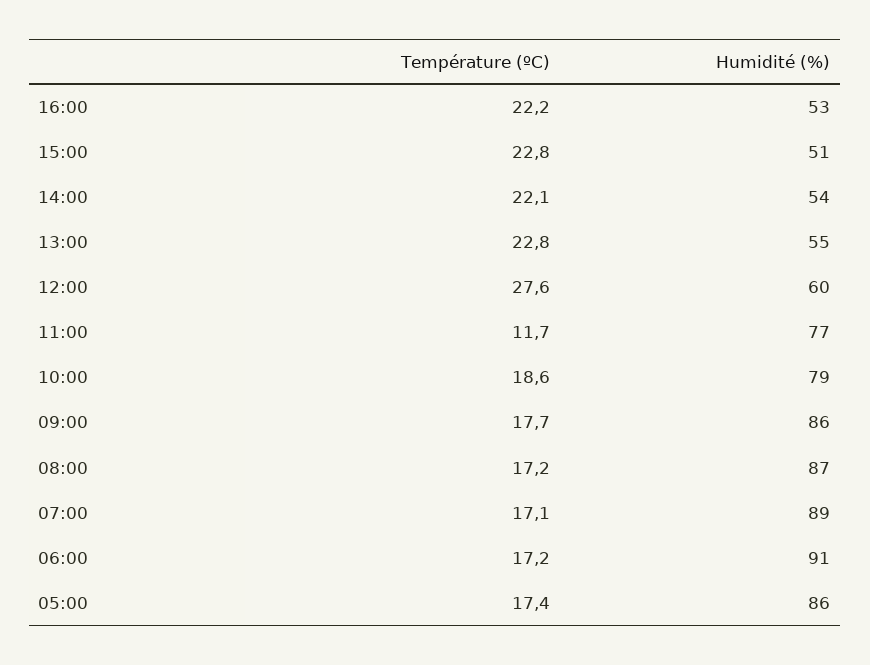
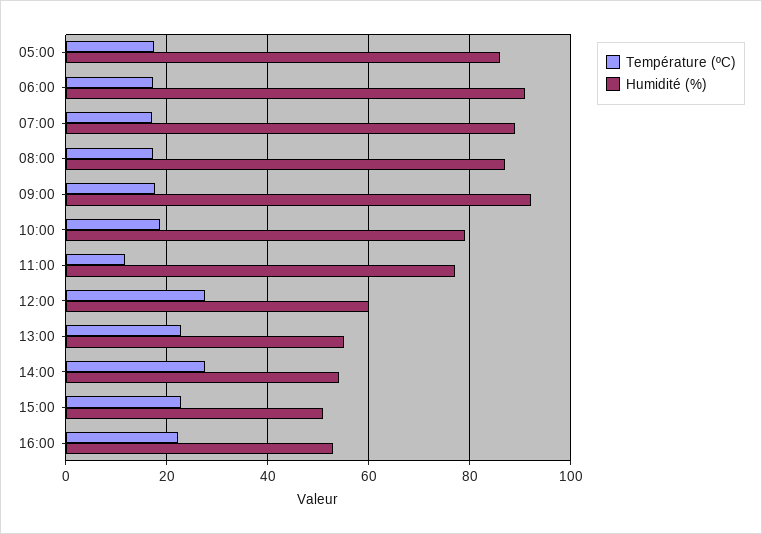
  {
    "Température (ºC)": {
      "16:00": 22.2,
      "15:00": 22.8,
-     "14:00": 22.1,
+     "14:00": 28,
      "13:00": 22.8,
      "12:00": 27.6,
      "11:00": 11.7,
      "10:00": 18.6,
      "09:00": 17.7,
      "08:00": 17.2,
      "07:00": 17.1,
      "06:00": 17.2,
      "05:00": 17.4
    },
    "Humidité (%)": {
      "16:00": 53,
      "15:00": 51,
      "14:00": 54,
      "13:00": 55,
      "12:00": 60,
      "11:00": 77,
      "10:00": 79,
-     "09:00": 86,
+     "09:00": 92,
      "08:00": 87,
      "07:00": 89,
      "06:00": 91,
      "05:00": 86
    }
  }

